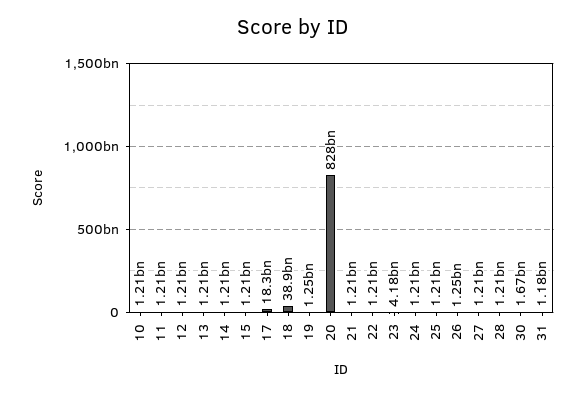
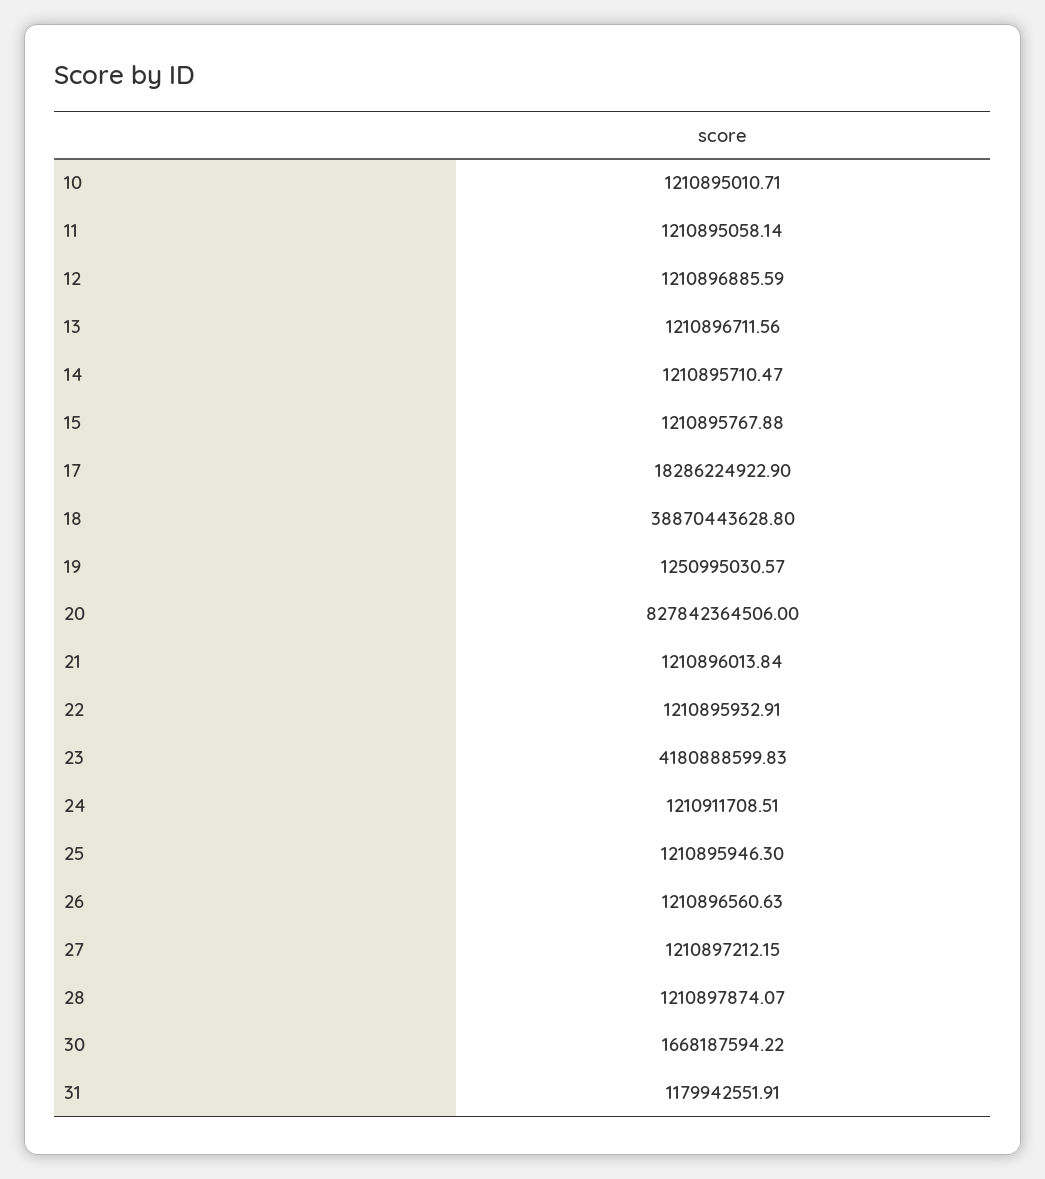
  {
    "10": 1210895010.71,
    "11": 1210895058.14,
    "12": 1210896885.59,
    "13": 1210896711.56,
    "14": 1210895710.47,
    "15": 1210895767.88,
    "17": 18286224922.9,
    "18": 38870443628.8,
    "19": 1250995030.57,
    "20": 827842364506,
    "21": 1210896013.84,
    "22": 1210895932.91,
    "23": 4180888599.83,
    "24": 1210911708.51,
    "25": 1210895946.3,
-   "26": 1250000000,
+   "26": 1210896560.63,
    "27": 1210897212.15,
    "28": 1210897874.07,
    "30": 1668187594.22,
    "31": 1179942551.91
  }

